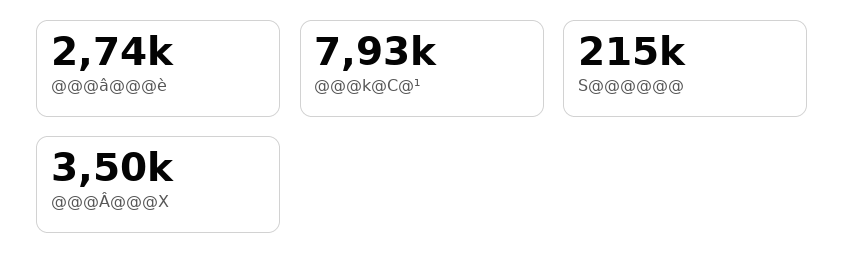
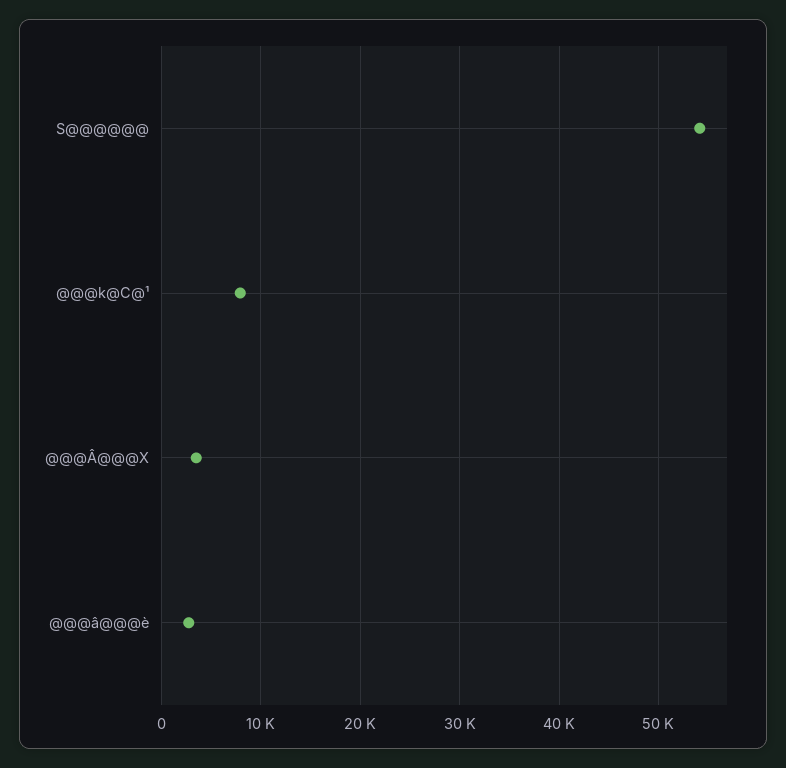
  {
    "@@@â@@@è": 2740,
    "@@@k@C@¹": 7930,
-   "S@@@@@@": 215000,
+   "S@@@@@@": 54000,
    "@@@Â@@@X": 3500
  }

